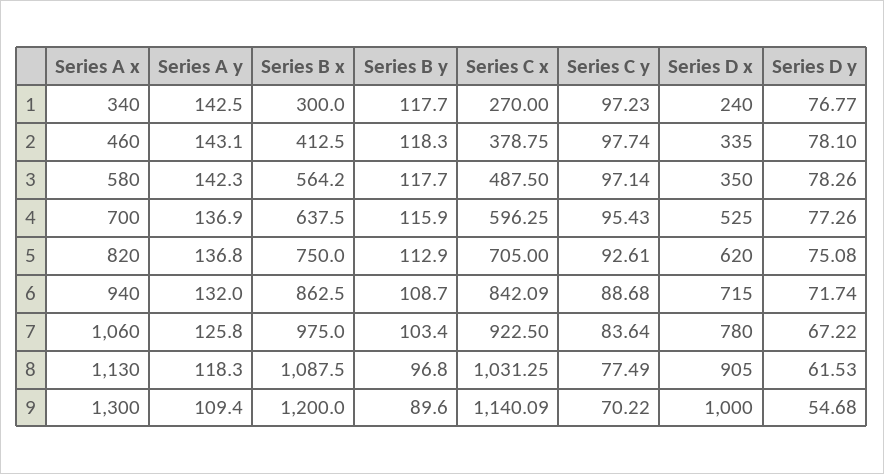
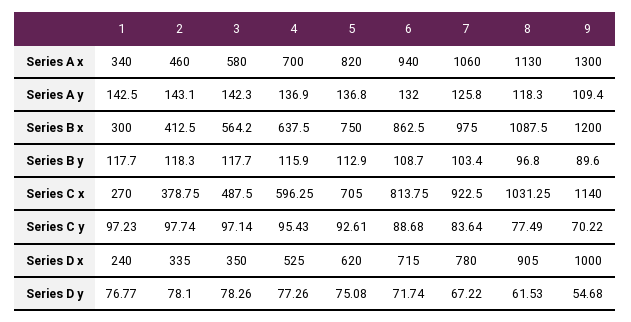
  {
    "Series A x": {
      "1": 340,
      "2": 460,
      "3": 580,
      "4": 700,
      "5": 820,
      "6": 940,
      "7": 1060,
      "8": 1130,
      "9": 1300
    },
    "Series A y": {
      "1": 142.5,
      "2": 143.1,
      "3": 142.3,
      "4": 136.9,
      "5": 136.8,
      "6": 132,
      "7": 125.8,
      "8": 118.3,
      "9": 109.4
    },
    "Series B x": {
      "1": 300,
      "2": 412.5,
      "3": 564.2,
      "4": 637.5,
      "5": 750,
      "6": 862.5,
      "7": 975,
      "8": 1087.5,
      "9": 1200
    },
    "Series B y": {
      "1": 117.7,
      "2": 118.3,
      "3": 117.7,
      "4": 115.9,
      "5": 112.9,
      "6": 108.7,
      "7": 103.4,
      "8": 96.8,
      "9": 89.6
    },
    "Series C x": {
      "1": 270,
      "2": 378.75,
      "3": 487.5,
      "4": 596.25,
      "5": 705,
-     "6": 842.09,
+     "6": 813.75,
      "7": 922.5,
      "8": 1031.25,
-     "9": 1140.09
+     "9": 1140
    },
    "Series C y": {
      "1": 97.23,
      "2": 97.74,
      "3": 97.14,
      "4": 95.43,
      "5": 92.61,
      "6": 88.68,
      "7": 83.64,
      "8": 77.49,
      "9": 70.22
    },
    "Series D x": {
      "1": 240,
      "2": 335,
      "3": 350,
      "4": 525,
      "5": 620,
      "6": 715,
      "7": 780,
      "8": 905,
      "9": 1000
    },
    "Series D y": {
      "1": 76.77,
      "2": 78.1,
      "3": 78.26,
      "4": 77.26,
      "5": 75.08,
      "6": 71.74,
      "7": 67.22,
      "8": 61.53,
      "9": 54.68
    }
  }

